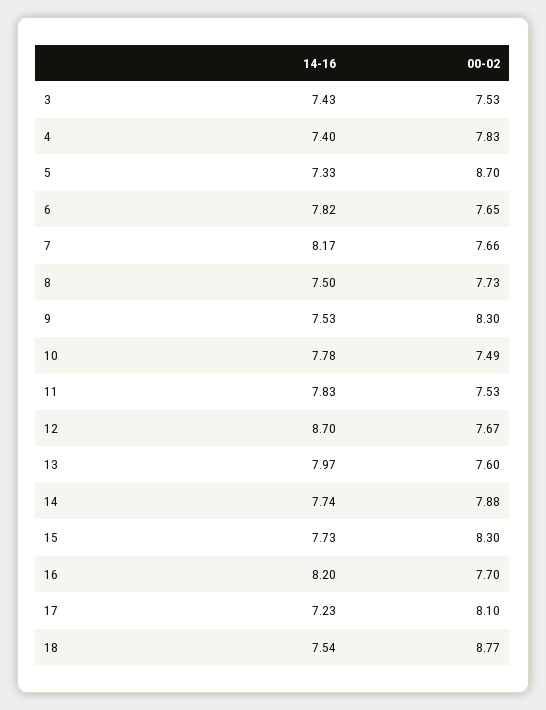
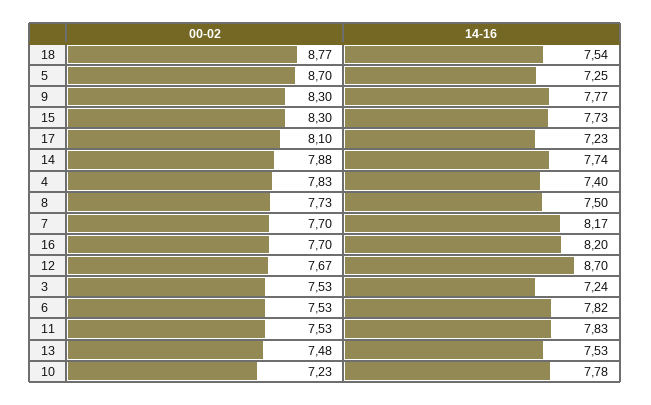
  {
    "14-16": {
-     "3": 7.43,
+     "3": 7.24,
      "4": 7.4,
-     "5": 7.33,
+     "5": 7.25,
      "6": 7.82,
      "7": 8.17,
      "8": 7.5,
-     "9": 7.53,
+     "9": 7.77,
      "10": 7.78,
      "11": 7.83,
      "12": 8.7,
-     "13": 7.97,
+     "13": 7.53,
      "14": 7.74,
      "15": 7.73,
      "16": 8.2,
      "17": 7.23,
      "18": 7.54
    },
    "00-02": {
      "3": 7.53,
      "4": 7.83,
      "5": 8.7,
-     "6": 7.65,
+     "6": 7.53,
-     "7": 7.66,
+     "7": 7.7,
      "8": 7.73,
      "9": 8.3,
-     "10": 7.49,
+     "10": 7.23,
      "11": 7.53,
      "12": 7.67,
-     "13": 7.6,
+     "13": 7.48,
      "14": 7.88,
      "15": 8.3,
      "16": 7.7,
      "17": 8.1,
      "18": 8.77
    }
  }

